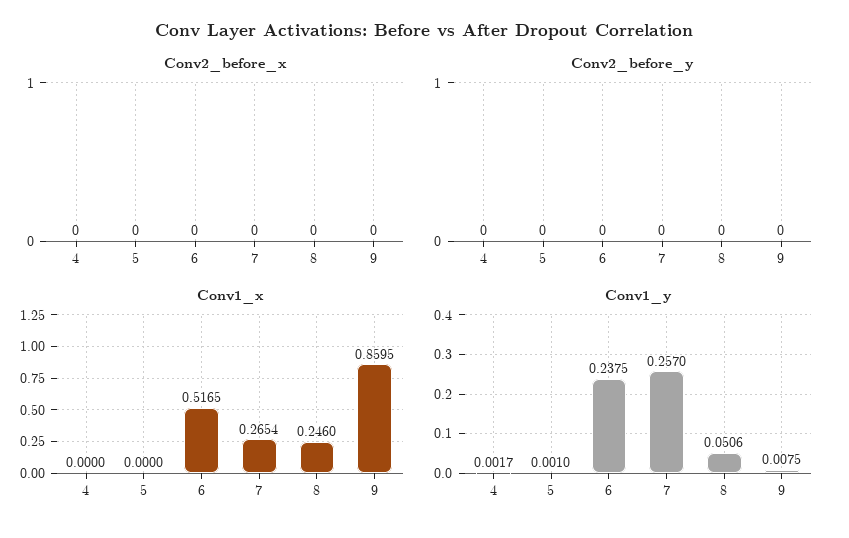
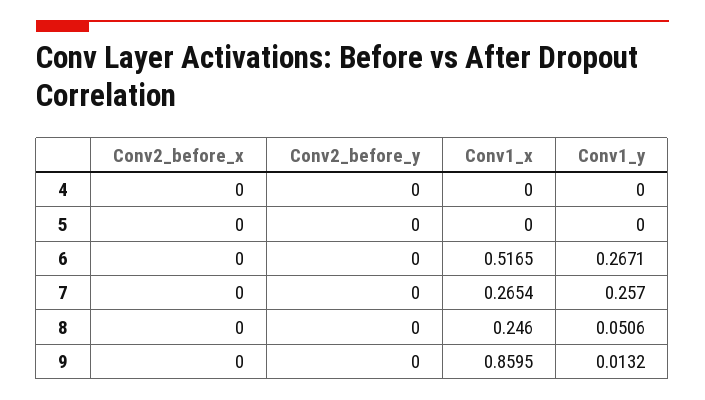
  {
    "Conv2_before_x": {
      "4": 0,
      "5": 0,
      "6": 0,
      "7": 0,
      "8": 0,
      "9": 0
    },
    "Conv2_before_y": {
      "4": 0,
      "5": 0,
      "6": 0,
      "7": 0,
      "8": 0,
      "9": 0
    },
    "Conv1_x": {
      "4": 0,
      "5": 0,
      "6": 0.5165,
      "7": 0.2654,
      "8": 0.246,
      "9": 0.8595
    },
    "Conv1_y": {
-     "4": 0.0017,
+     "4": 0,
-     "5": 0.001,
+     "5": 0,
-     "6": 0.2375,
+     "6": 0.2671,
      "7": 0.257,
      "8": 0.0506,
-     "9": 0.0075
+     "9": 0.0132
    }
  }

